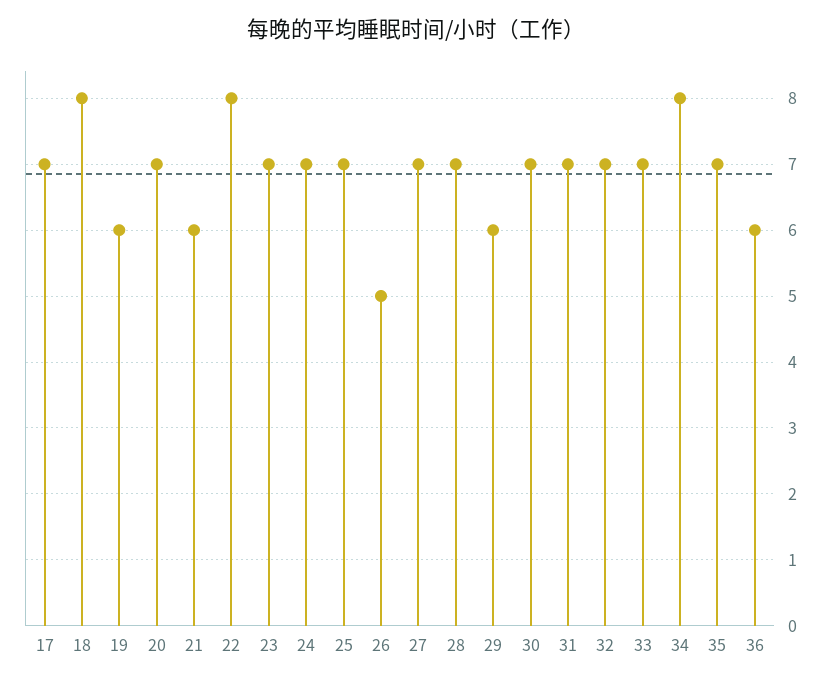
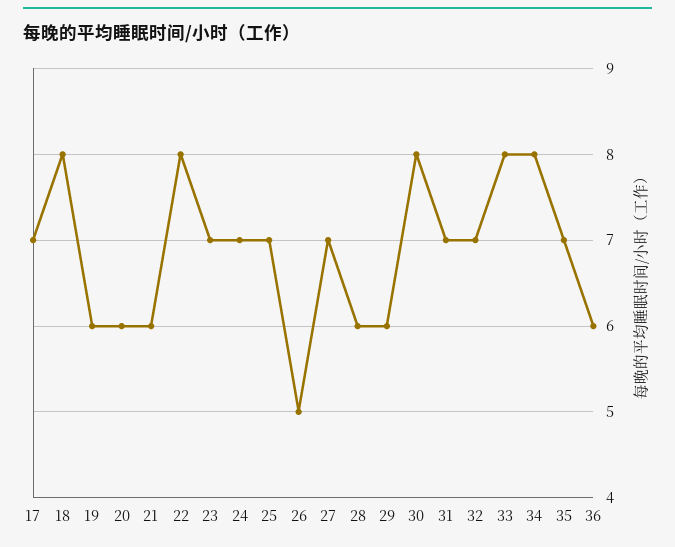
  {
    "17": 7,
    "18": 8,
    "19": 6,
-   "20": 7,
+   "20": 6,
    "21": 6,
    "22": 8,
    "23": 7,
    "24": 7,
    "25": 7,
    "26": 5,
    "27": 7,
-   "28": 7,
+   "28": 6,
    "29": 6,
-   "30": 7,
+   "30": 8,
    "31": 7,
    "32": 7,
-   "33": 7,
+   "33": 8,
    "34": 8,
    "35": 7,
    "36": 6
  }

